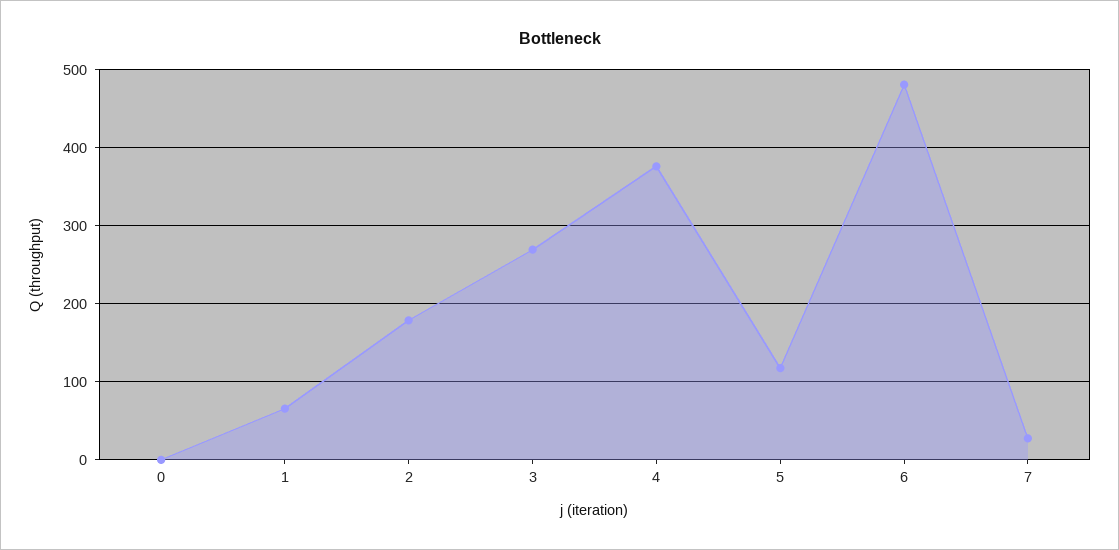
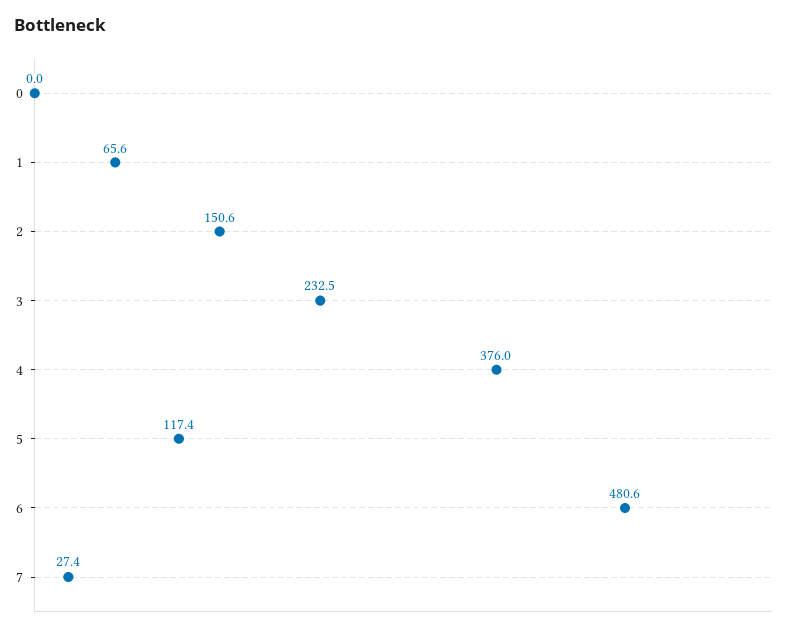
  {
    "0": 0,
    "1": 65.6,
-   "2": 180,
+   "2": 150.6,
-   "3": 270,
+   "3": 232.5,
    "4": 376,
    "5": 117.4,
    "6": 480.6,
    "7": 27.4
  }

